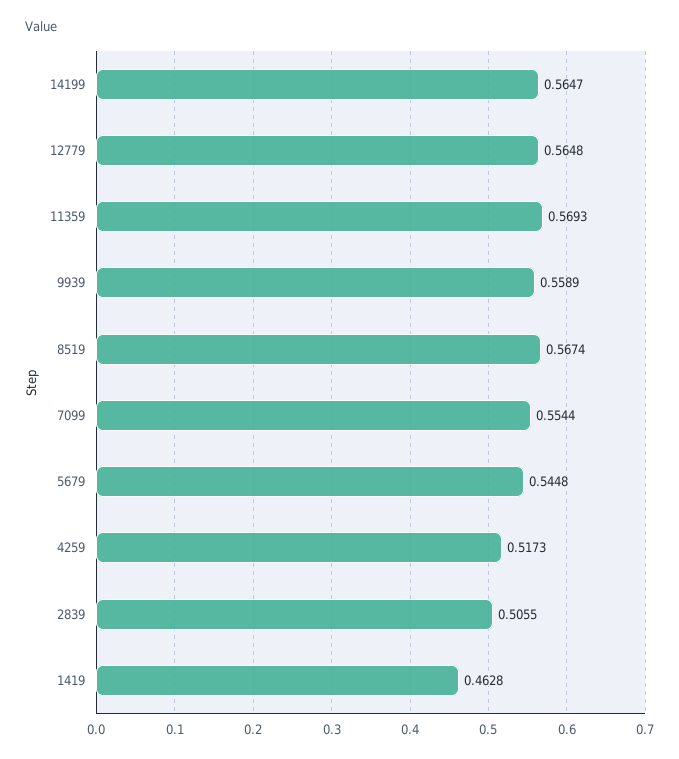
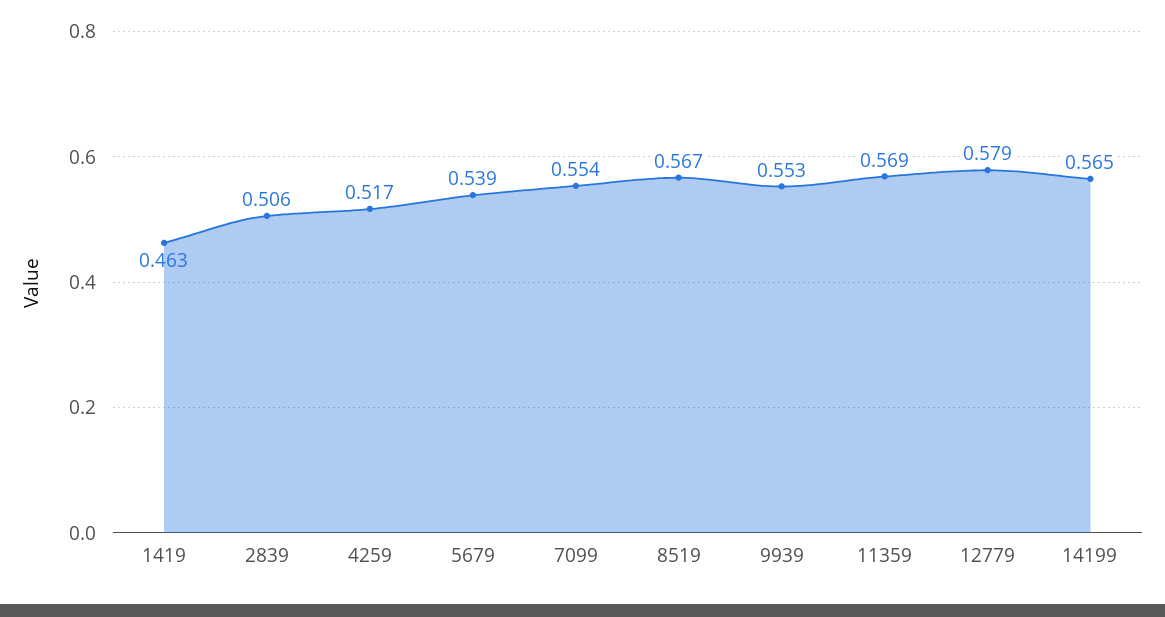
  {
    "14199": 0.5647,
-   "12779": 0.5648,
+   "12779": 0.579,
    "11359": 0.5693,
-   "9939": 0.5589,
+   "9939": 0.553,
    "8519": 0.5674,
    "7099": 0.5544,
-   "5679": 0.5448,
+   "5679": 0.539,
    "4259": 0.5173,
    "2839": 0.5055,
    "1419": 0.4628
  }

